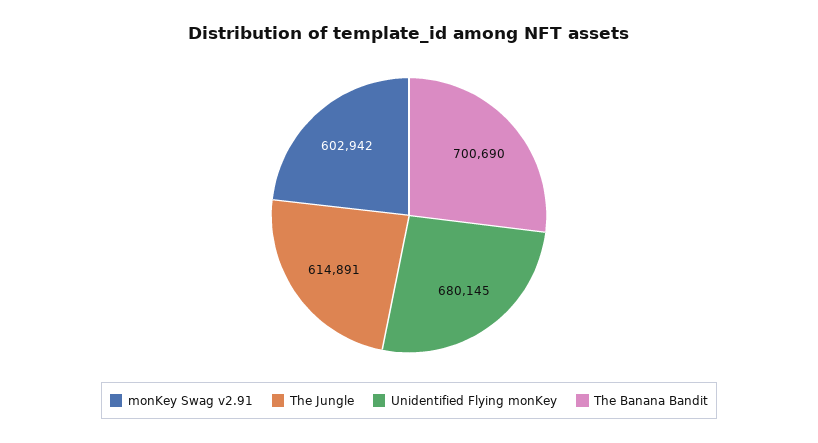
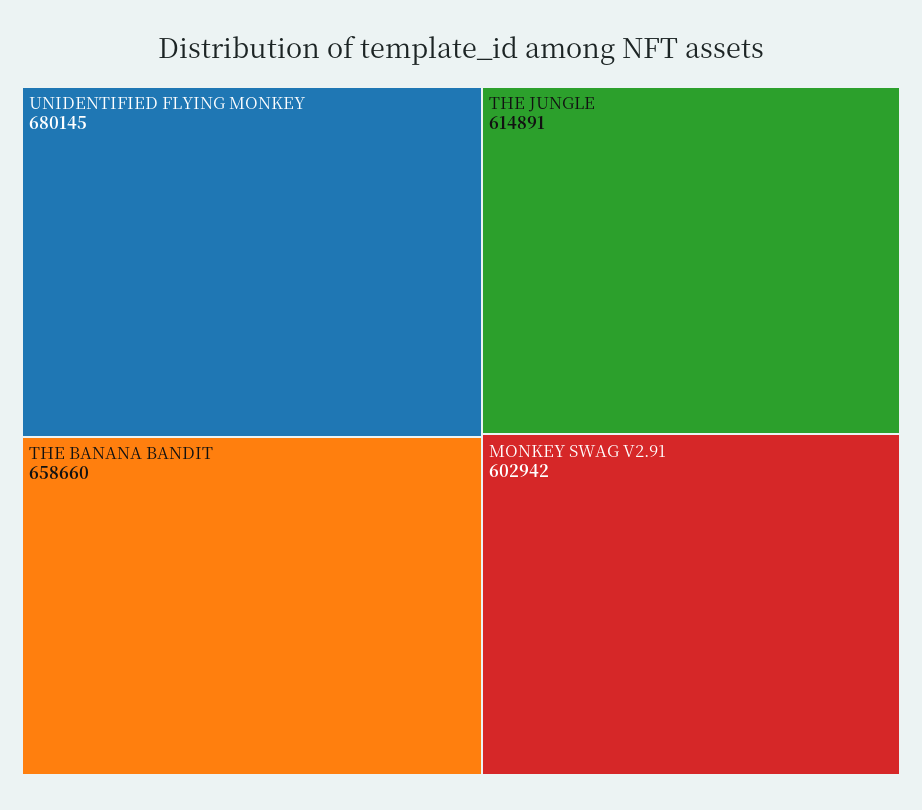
  {
    "monKey Swag v2.91": 602942,
    "The Jungle": 614891,
    "Unidentified Flying monKey": 680145,
-   "The Banana Bandit": 700690
+   "The Banana Bandit": 658660
  }

